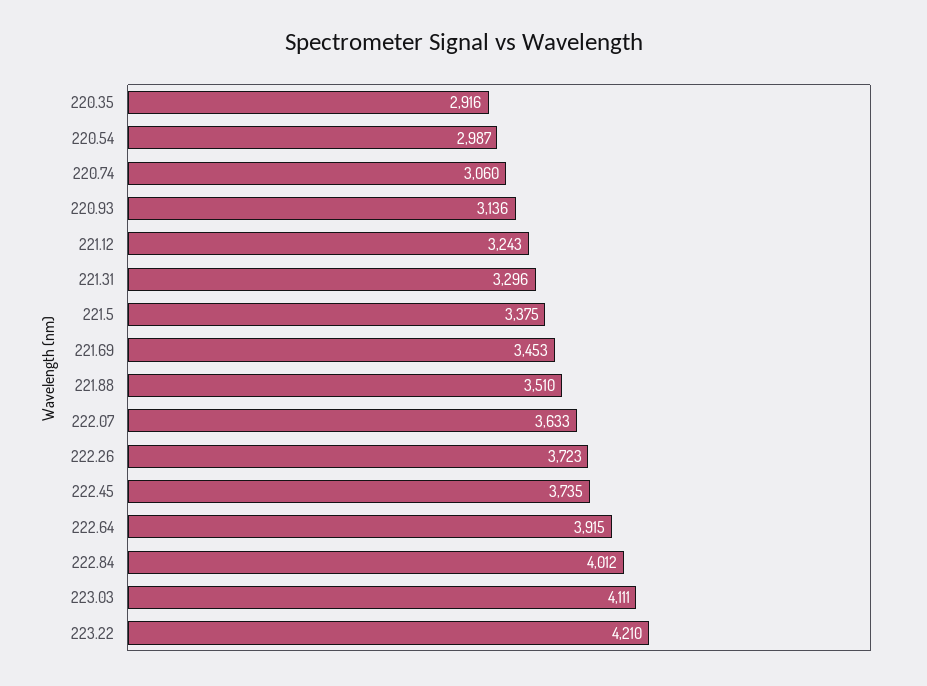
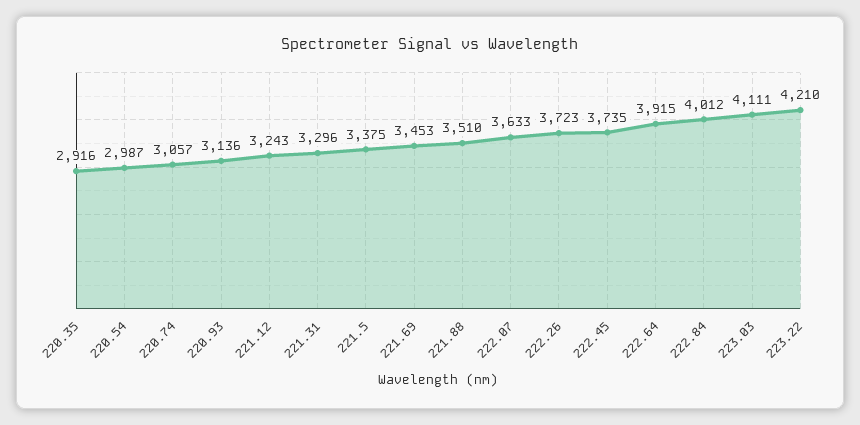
  {
    "220.35": 2916,
    "220.54": 2987,
-   "220.74": 3060,
+   "220.74": 3057,
    "220.93": 3136,
    "221.12": 3243,
    "221.31": 3296,
    "221.5": 3375,
    "221.69": 3453,
    "221.88": 3510,
    "222.07": 3633,
    "222.26": 3723,
    "222.45": 3735,
    "222.64": 3915,
    "222.84": 4012,
    "223.03": 4111,
    "223.22": 4210
  }

